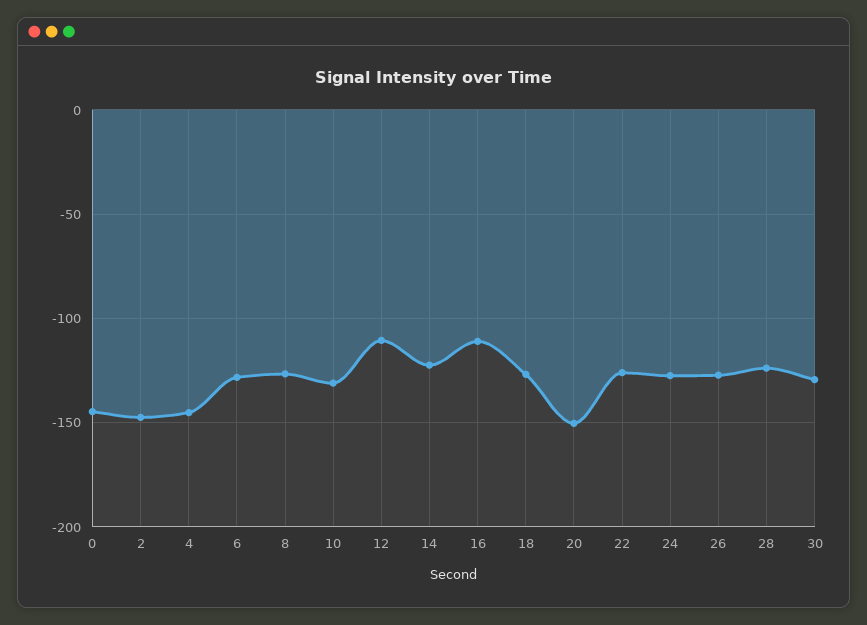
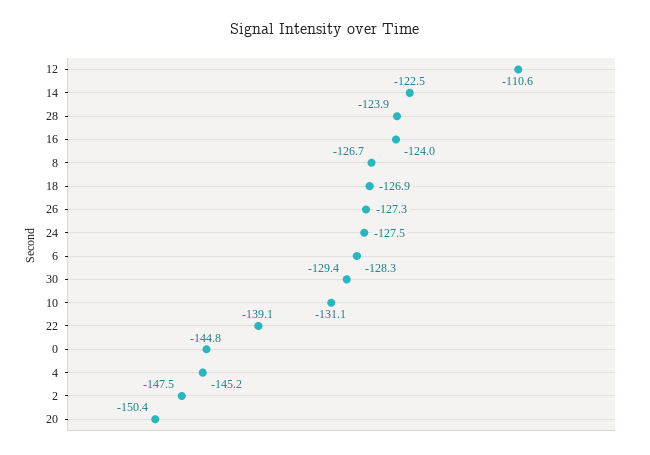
  {
    "0": -144.8,
    "2": -147.5,
    "4": -145.2,
    "6": -128.3,
    "8": -126.7,
    "10": -131.1,
    "12": -110.6,
    "14": -122.5,
-   "16": -110,
+   "16": -124,
    "18": -126.9,
    "20": -150.4,
-   "22": -125,
+   "22": -139.1,
    "24": -127.5,
    "26": -127.3,
    "28": -123.9,
    "30": -129.4
  }

